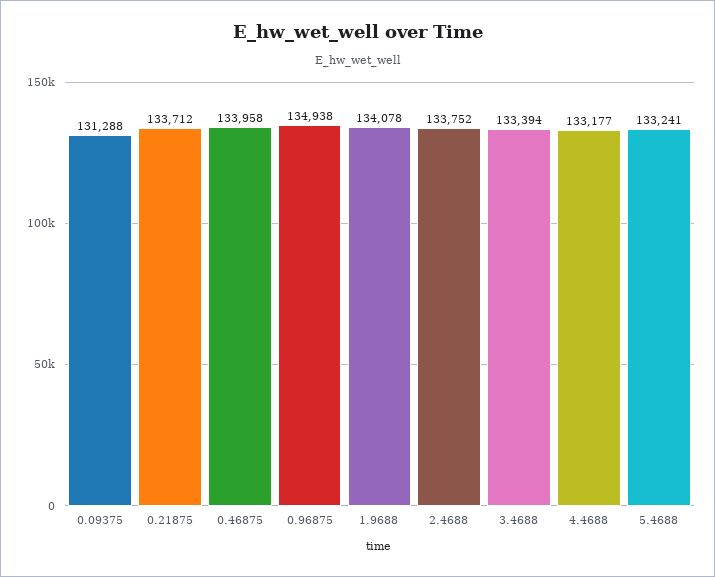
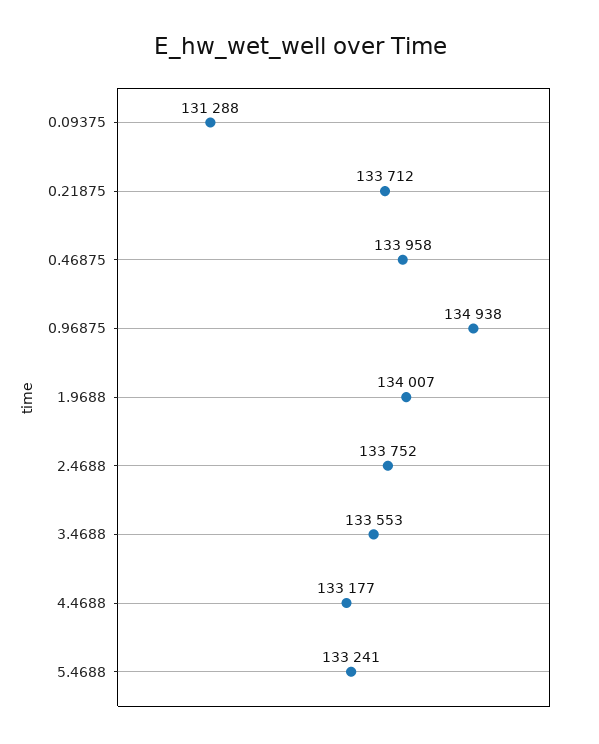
  {
    "0.09375": 131288,
    "0.21875": 133712,
    "0.46875": 133958,
    "0.96875": 134938,
-   "1.9688": 134078,
+   "1.9688": 134007,
    "2.4688": 133752,
-   "3.4688": 133394,
+   "3.4688": 133553,
    "4.4688": 133177,
    "5.4688": 133241
  }

